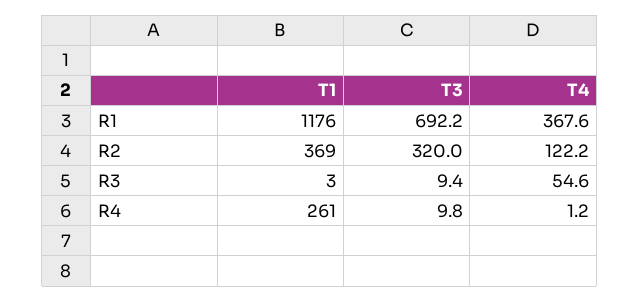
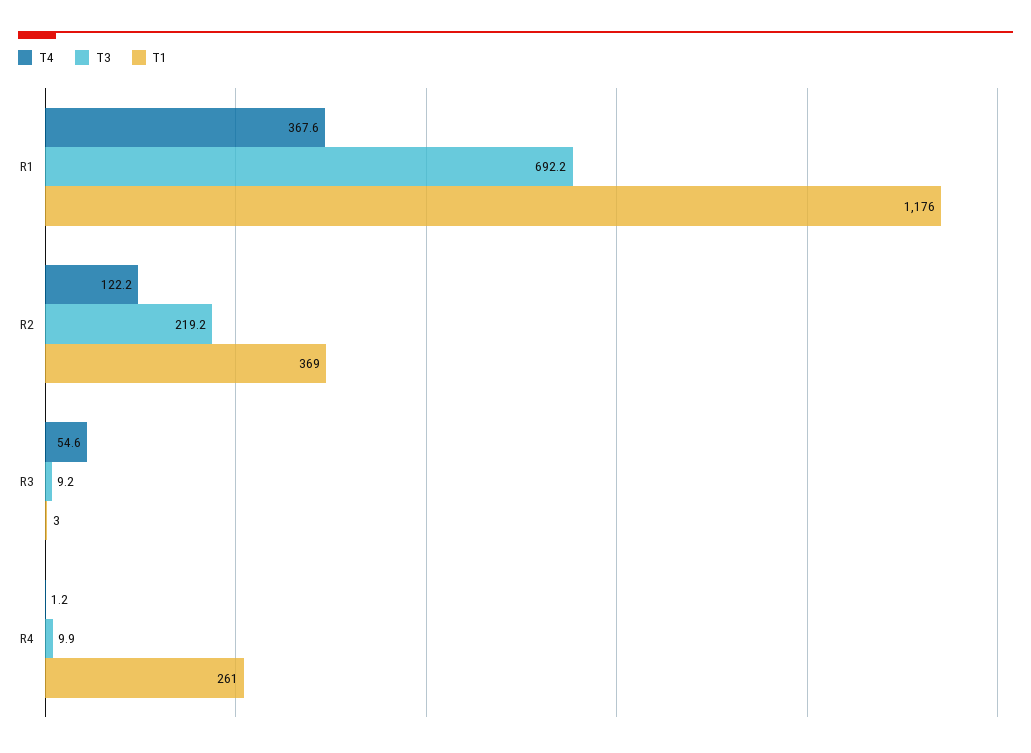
  {
    "T1": {
      "R1": 1176,
      "R2": 369,
      "R3": 3,
      "R4": 261
    },
    "T3": {
      "R1": 692.2,
-     "R2": 320,
+     "R2": 219.2,
-     "R3": 9.4,
+     "R3": 9.2,
-     "R4": 9.8
+     "R4": 9.9
    },
    "T4": {
      "R1": 367.6,
      "R2": 122.2,
      "R3": 54.6,
      "R4": 1.2
    }
  }

